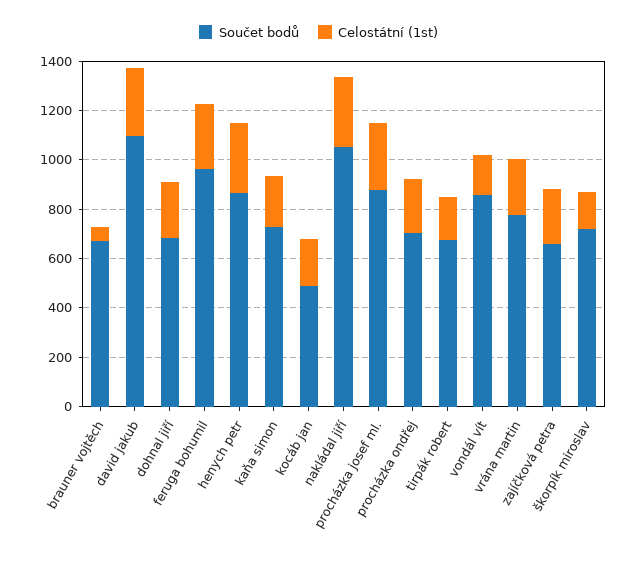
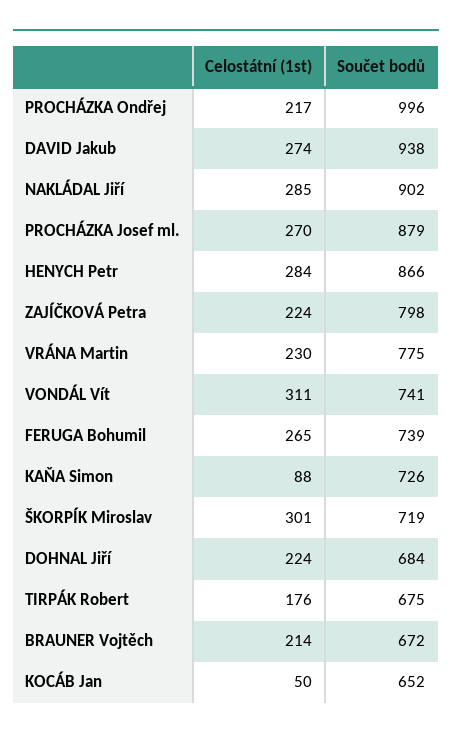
  {
    "Součet bodů": {
      "brauner vojtěch": 672,
-     "david jakub": 1100,
+     "david jakub": 938,
      "dohnal jiří": 684,
-     "feruga bohumil": 950,
+     "feruga bohumil": 739,
      "henych petr": 866,
      "kaňa simon": 726,
-     "kocáb jan": 500,
+     "kocáb jan": 652,
-     "nakládal jiří": 1050,
+     "nakládal jiří": 902,
      "procházka josef ml.": 879,
-     "procházka ondřej": 700,
+     "procházka ondřej": 996,
      "tirpák robert": 675,
-     "vondál vít": 850,
+     "vondál vít": 741,
      "vrána martin": 775,
-     "zajíčková petra": 650,
+     "zajíčková petra": 798,
      "škorpík miroslav": 719
    },
    "Celostátní (1st)": {
-     "brauner vojtěch": 50,
+     "brauner vojtěch": 214,
      "david jakub": 274,
      "dohnal jiří": 224,
      "feruga bohumil": 265,
      "henych petr": 284,
-     "kaňa simon": 200,
+     "kaňa simon": 88,
-     "kocáb jan": 200,
+     "kocáb jan": 50,
      "nakládal jiří": 285,
      "procházka josef ml.": 270,
      "procházka ondřej": 217,
      "tirpák robert": 176,
-     "vondál vít": 150,
+     "vondál vít": 311,
      "vrána martin": 230,
      "zajíčková petra": 224,
-     "škorpík miroslav": 150
+     "škorpík miroslav": 301
    }
  }

